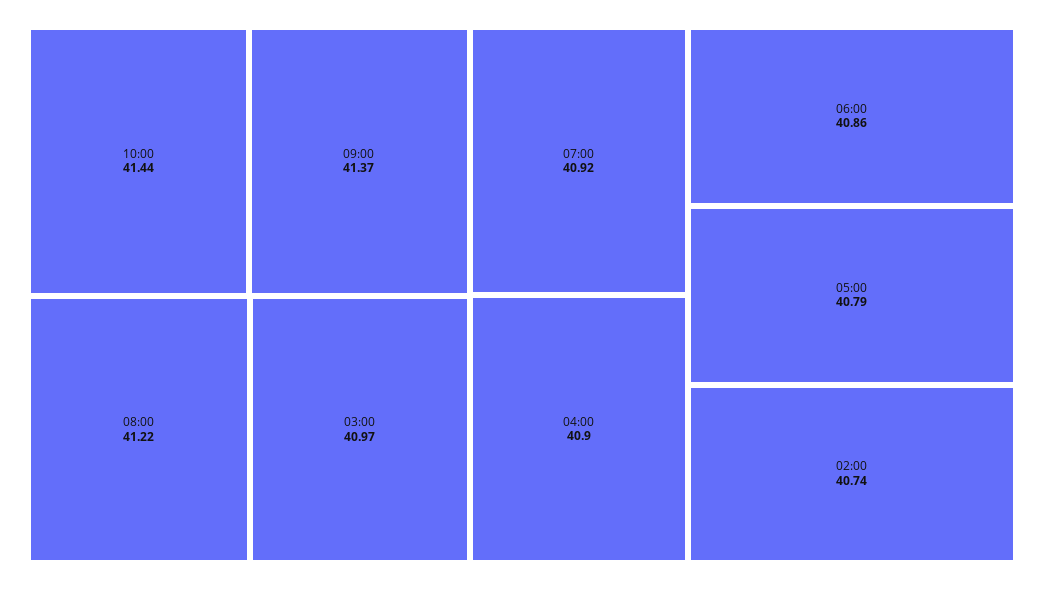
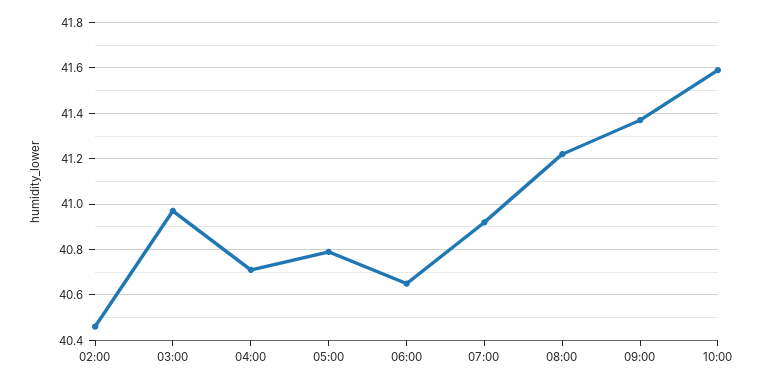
  {
-   "10:00": 41.44,
+   "10:00": 41.6,
    "09:00": 41.37,
    "08:00": 41.22,
    "03:00": 40.97,
    "07:00": 40.92,
-   "04:00": 40.9,
+   "04:00": 40.7,
-   "06:00": 40.86,
+   "06:00": 40.65,
    "05:00": 40.79,
-   "02:00": 40.74
+   "02:00": 40.45
  }

